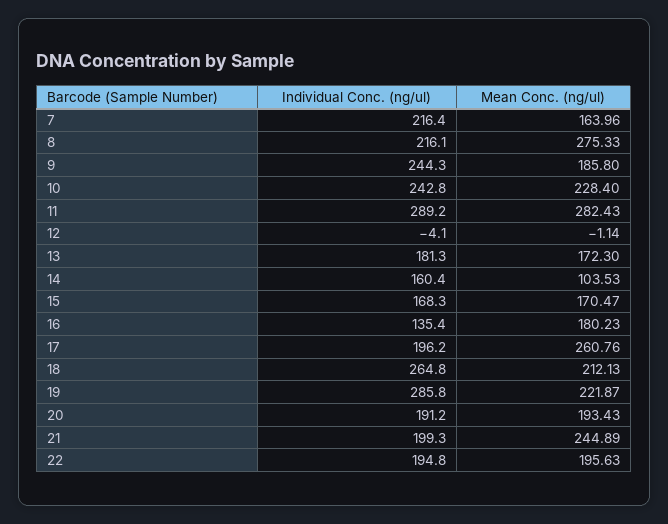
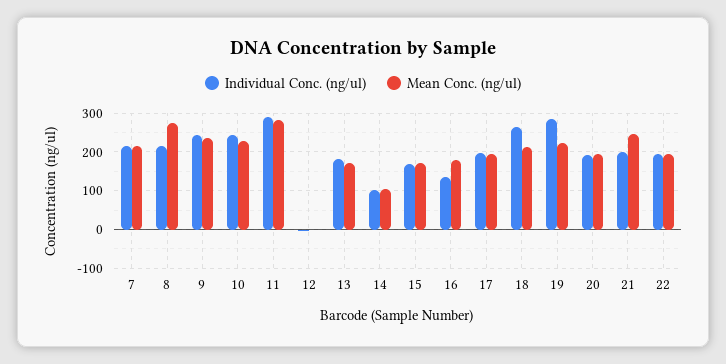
  {
    "Individual Conc. (ng/ul)": {
      "7": 216.4,
      "8": 216.1,
      "9": 244.3,
      "10": 242.8,
      "11": 289.2,
      "12": -4.1,
      "13": 181.3,
-     "14": 160.4,
+     "14": 100,
      "15": 168.3,
      "16": 135.4,
      "17": 196.2,
      "18": 264.8,
      "19": 285.8,
      "20": 191.2,
      "21": 199.3,
      "22": 194.8
    },
    "Mean Conc. (ng/ul)": {
-     "7": 163.96,
+     "7": 220,
      "8": 275.33,
-     "9": 185.8,
+     "9": 240,
      "10": 228.4,
      "11": 282.43,
      "12": -1.14,
      "13": 172.3,
      "14": 103.53,
      "15": 170.47,
      "16": 180.23,
-     "17": 260.76,
+     "17": 200,
      "18": 212.13,
      "19": 221.87,
      "20": 193.43,
      "21": 244.89,
      "22": 195.63
    }
  }

